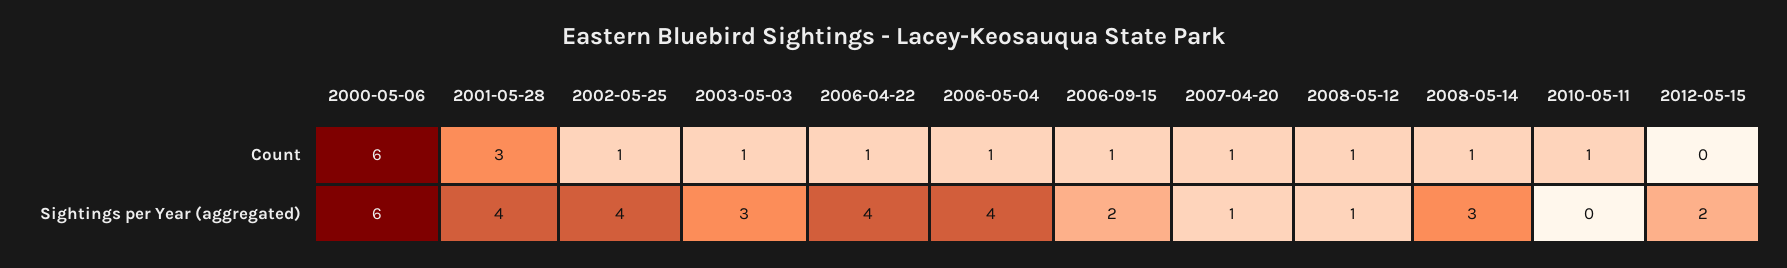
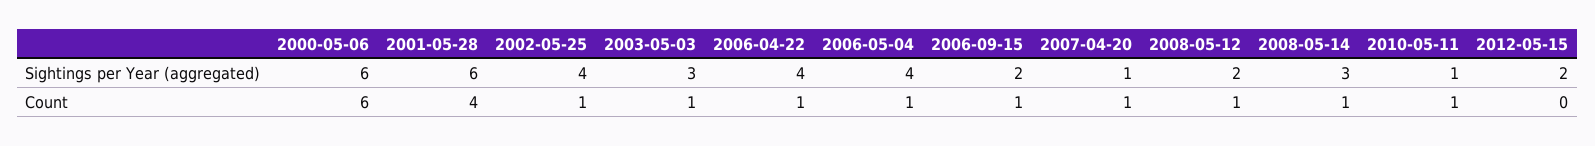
  {
    "2000-05-06": {
      "Count": 6,
      "Sightings per Year (aggregated)": 6
    },
    "2001-05-28": {
-     "Count": 3,
+     "Count": 4,
-     "Sightings per Year (aggregated)": 4
+     "Sightings per Year (aggregated)": 6
    },
    "2002-05-25": {
      "Count": 1,
      "Sightings per Year (aggregated)": 4
    },
    "2003-05-03": {
      "Count": 1,
      "Sightings per Year (aggregated)": 3
    },
    "2006-04-22": {
      "Count": 1,
      "Sightings per Year (aggregated)": 4
    },
    "2006-05-04": {
      "Count": 1,
      "Sightings per Year (aggregated)": 4
    },
    "2006-09-15": {
      "Count": 1,
      "Sightings per Year (aggregated)": 2
    },
    "2007-04-20": {
      "Count": 1,
      "Sightings per Year (aggregated)": 1
    },
    "2008-05-12": {
      "Count": 1,
-     "Sightings per Year (aggregated)": 1
+     "Sightings per Year (aggregated)": 2
    },
    "2008-05-14": {
      "Count": 1,
      "Sightings per Year (aggregated)": 3
    },
    "2010-05-11": {
      "Count": 1,
-     "Sightings per Year (aggregated)": 0
+     "Sightings per Year (aggregated)": 1
    },
    "2012-05-15": {
      "Count": 0,
      "Sightings per Year (aggregated)": 2
    }
  }

